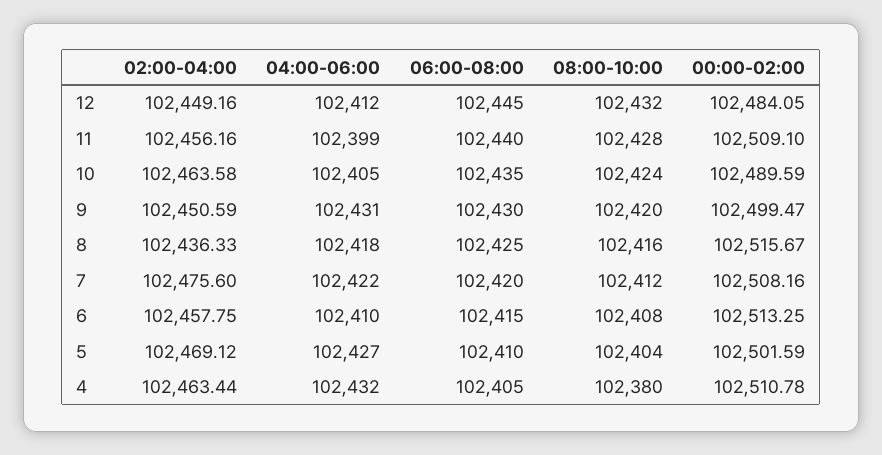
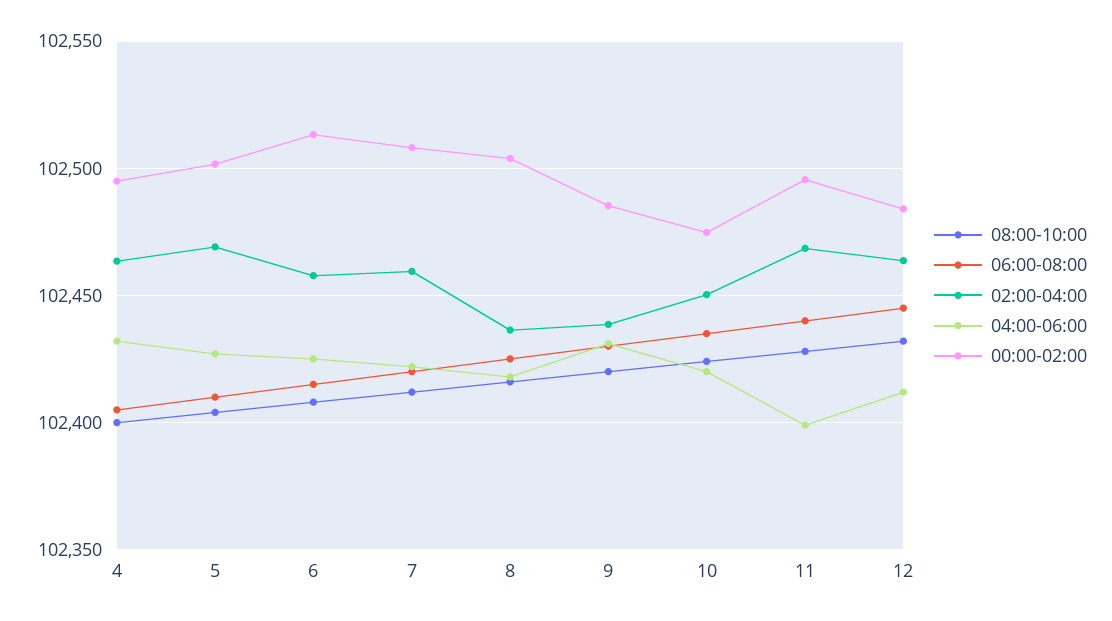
  {
    "02:00-04:00": {
-     "12": 102449.16,
+     "12": 102465,
-     "11": 102456.16,
+     "11": 102470,
-     "10": 102463.58,
+     "10": 102450,
-     "9": 102450.59,
+     "9": 102440,
      "8": 102436.33,
-     "7": 102475.6,
+     "7": 102460,
      "6": 102457.75,
      "5": 102469.12,
      "4": 102463.44
    },
    "04:00-06:00": {
      "12": 102412,
      "11": 102399,
-     "10": 102405,
+     "10": 102420,
      "9": 102431,
      "8": 102418,
      "7": 102422,
-     "6": 102410,
+     "6": 102425,
      "5": 102427,
      "4": 102432
    },
    "06:00-08:00": {
      "12": 102445,
      "11": 102440,
      "10": 102435,
      "9": 102430,
      "8": 102425,
      "7": 102420,
      "6": 102415,
      "5": 102410,
      "4": 102405
    },
    "08:00-10:00": {
      "12": 102432,
      "11": 102428,
      "10": 102424,
      "9": 102420,
      "8": 102416,
      "7": 102412,
      "6": 102408,
      "5": 102404,
-     "4": 102380
+     "4": 102400
    },
    "00:00-02:00": {
      "12": 102484.05,
-     "11": 102509.1,
+     "11": 102495,
-     "10": 102489.59,
+     "10": 102475,
-     "9": 102499.47,
+     "9": 102485,
-     "8": 102515.67,
+     "8": 102505,
      "7": 102508.16,
      "6": 102513.25,
      "5": 102501.59,
-     "4": 102510.78
+     "4": 102495
    }
  }

